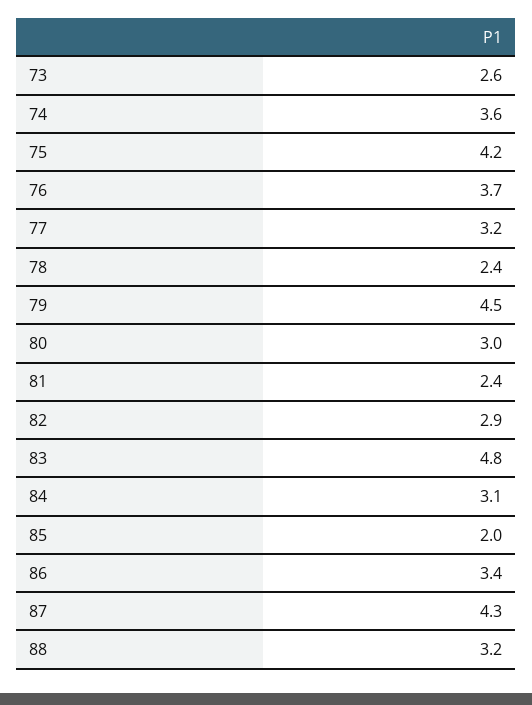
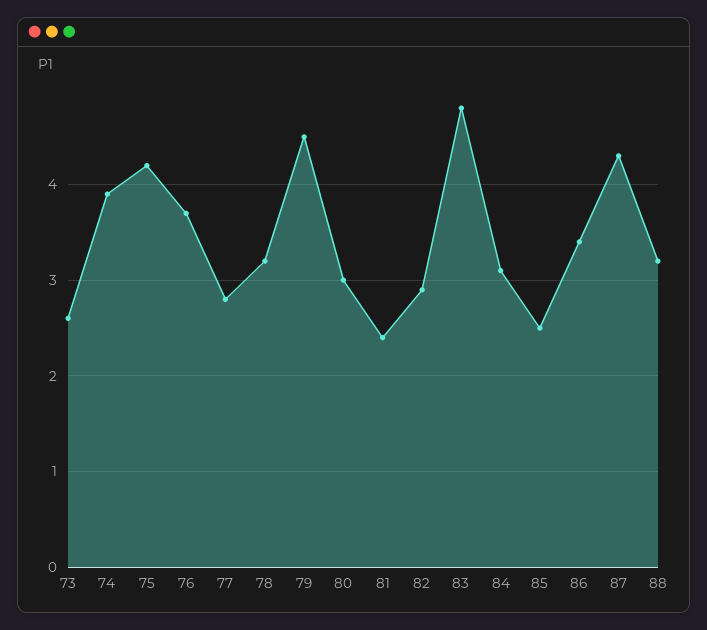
  {
    "73": 2.6,
-   "74": 3.6,
+   "74": 3.9,
    "75": 4.2,
    "76": 3.7,
-   "77": 3.2,
+   "77": 2.8,
-   "78": 2.4,
+   "78": 3.2,
    "79": 4.5,
    "80": 3,
    "81": 2.4,
    "82": 2.9,
    "83": 4.8,
    "84": 3.1,
-   "85": 2,
+   "85": 2.5,
    "86": 3.4,
    "87": 4.3,
    "88": 3.2
  }

